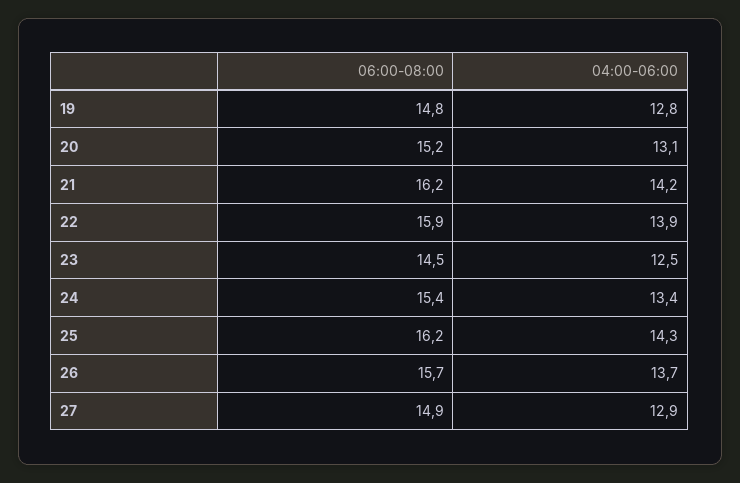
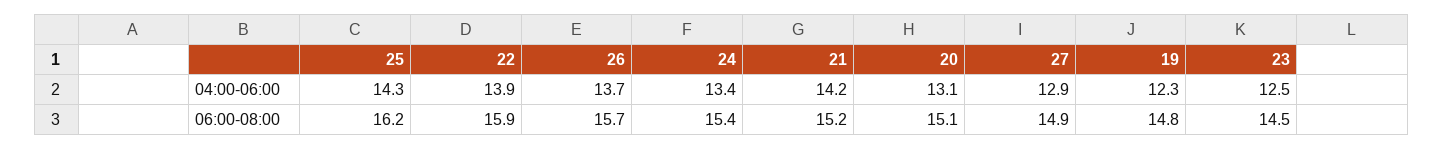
  {
    "06:00-08:00": {
      "19": 14.8,
-     "20": 15.2,
+     "20": 15.1,
-     "21": 16.2,
+     "21": 15.2,
      "22": 15.9,
      "23": 14.5,
      "24": 15.4,
      "25": 16.2,
      "26": 15.7,
      "27": 14.9
    },
    "04:00-06:00": {
-     "19": 12.8,
+     "19": 12.3,
      "20": 13.1,
      "21": 14.2,
      "22": 13.9,
      "23": 12.5,
      "24": 13.4,
      "25": 14.3,
      "26": 13.7,
      "27": 12.9
    }
  }

